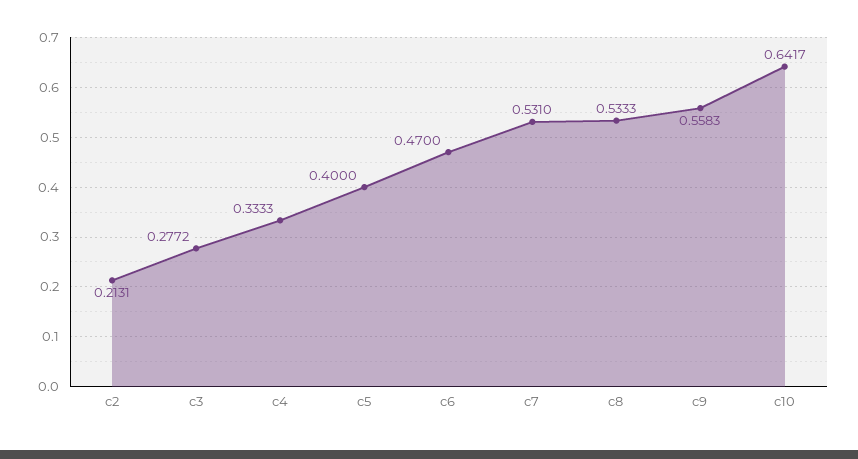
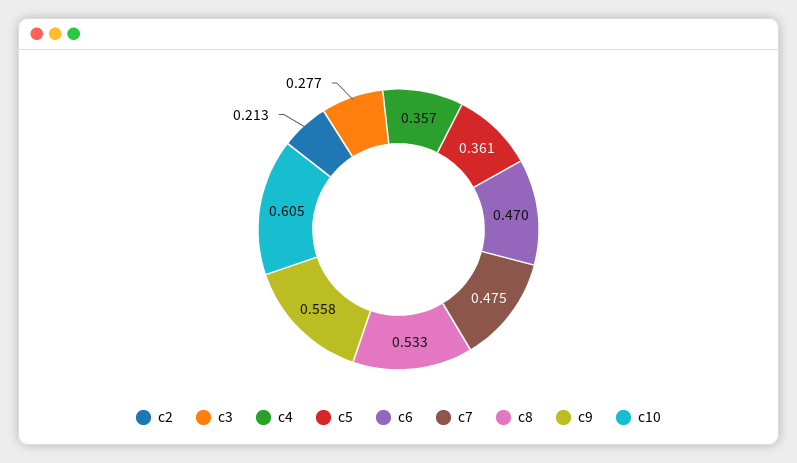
  {
    "c2": 0.2131,
    "c3": 0.2772,
-   "c4": 0.3333,
+   "c4": 0.357,
-   "c5": 0.4,
+   "c5": 0.361,
    "c6": 0.47,
-   "c7": 0.531,
+   "c7": 0.475,
    "c8": 0.5333,
    "c9": 0.5583,
-   "c10": 0.6417
+   "c10": 0.605
  }

